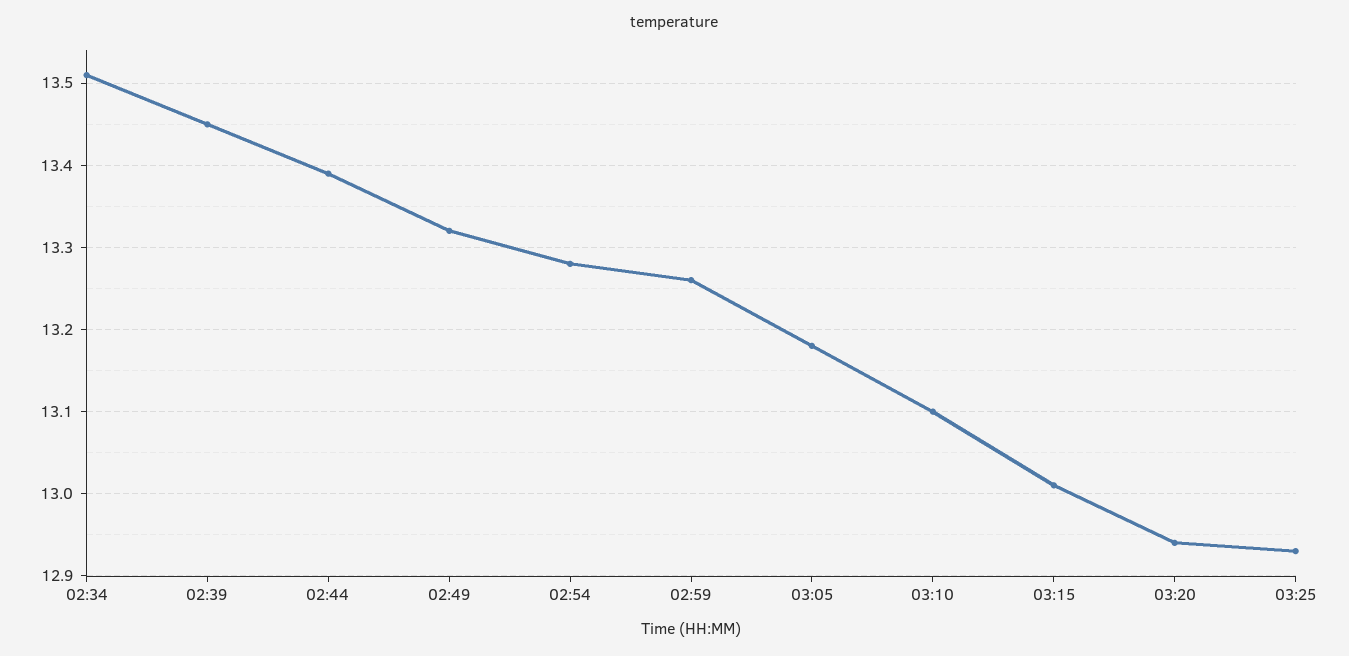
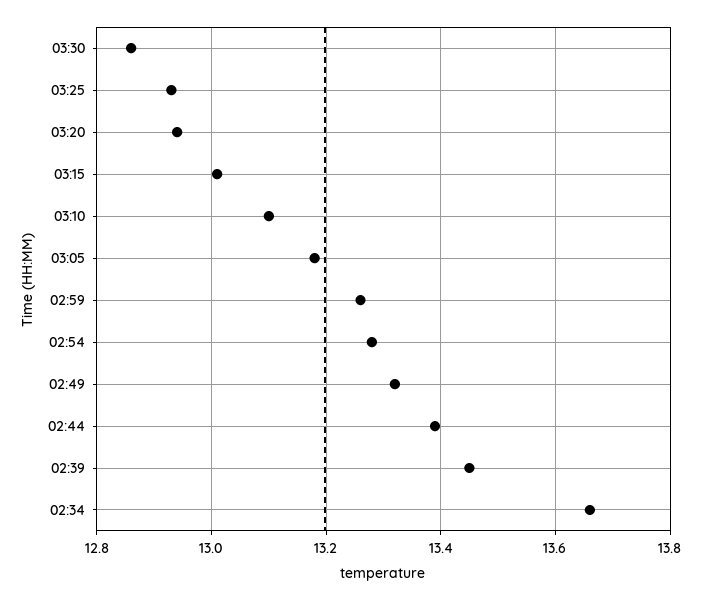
  {
-   "02:34": 13.51,
+   "02:34": 13.65,
    "02:39": 13.45,
    "02:44": 13.39,
    "02:49": 13.32,
    "02:54": 13.28,
    "02:59": 13.26,
    "03:05": 13.18,
    "03:10": 13.1,
    "03:15": 13.01,
    "03:20": 12.94,
-   "03:25": 12.93
+   "03:25": 12.93,
+   "03:30": 12.85
  }

